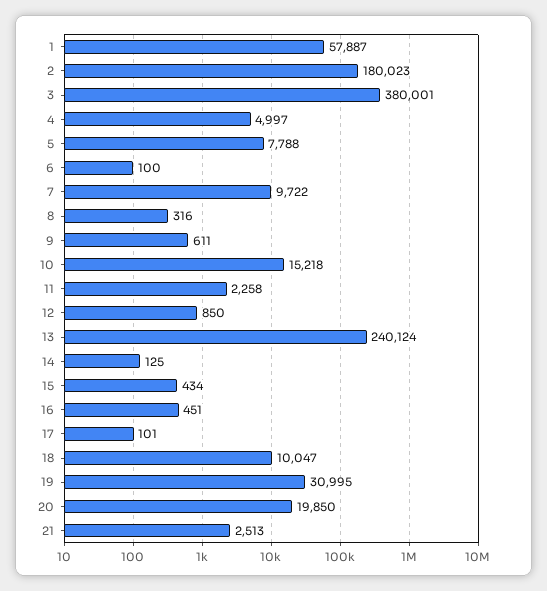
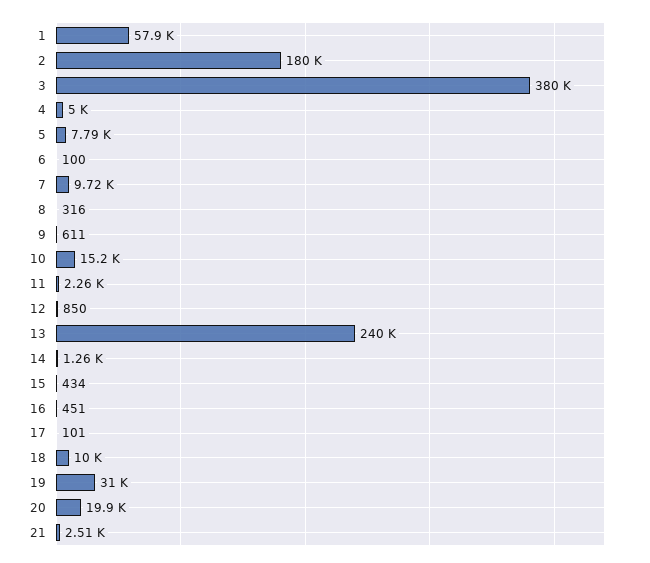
  {
    "1": 57887,
    "2": 180023,
    "3": 380001,
    "4": 4997,
    "5": 7788,
    "6": 100,
    "7": 9722,
    "8": 316,
    "9": 611,
    "10": 15218,
    "11": 2258,
    "12": 850,
    "13": 240124,
-   "14": 125,
+   "14": 1260,
    "15": 434,
    "16": 451,
    "17": 101,
    "18": 10047,
    "19": 30995,
    "20": 19850,
    "21": 2513
  }

